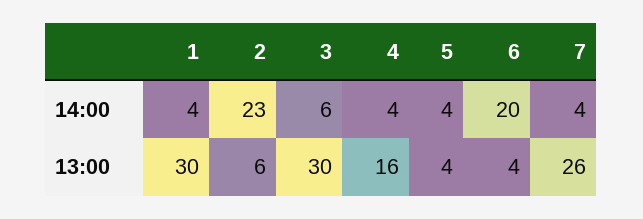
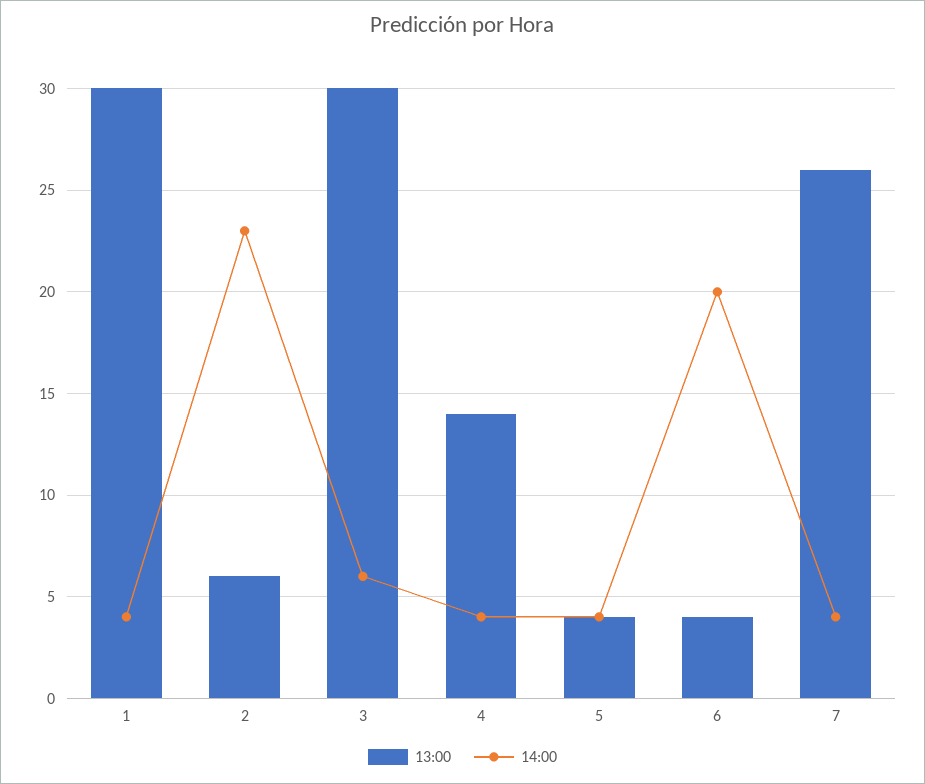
  {
    "14:00": {
      "1": 4,
      "2": 23,
      "3": 6,
      "4": 4,
      "5": 4,
      "6": 20,
      "7": 4
    },
    "13:00": {
      "1": 30,
      "2": 6,
      "3": 30,
-     "4": 16,
+     "4": 14,
      "5": 4,
      "6": 4,
      "7": 26
    }
  }

